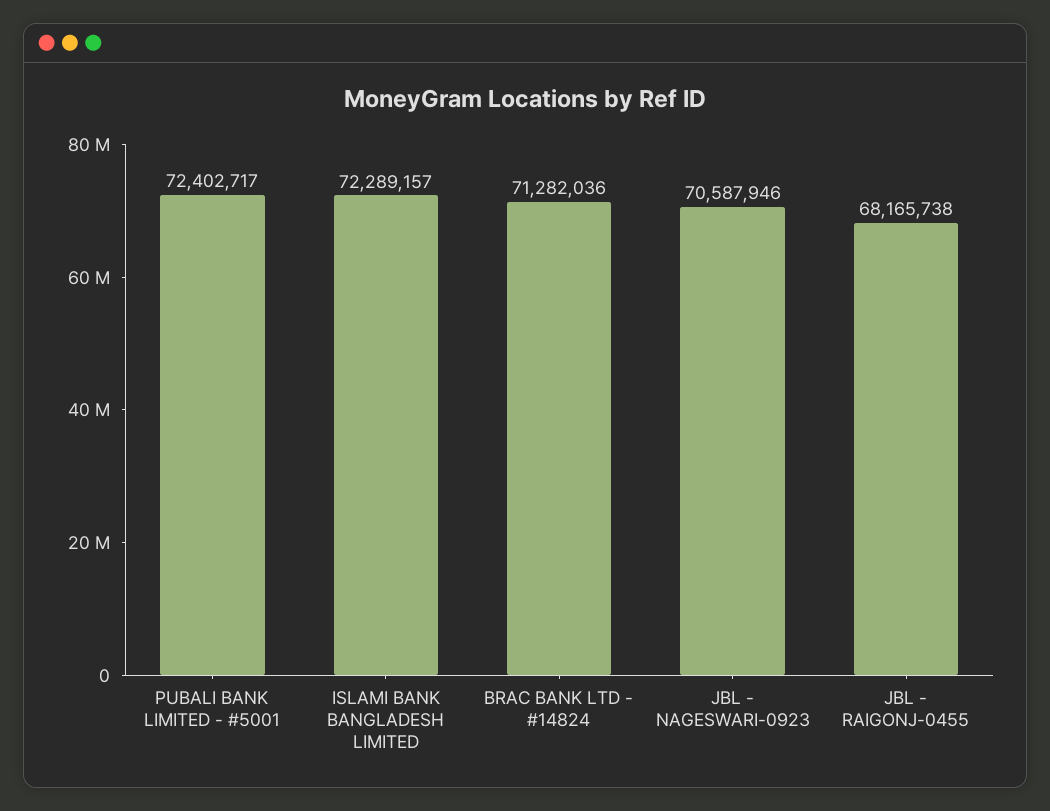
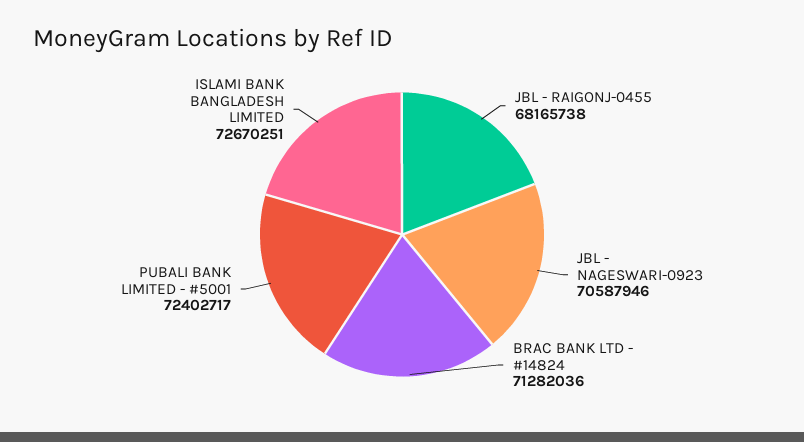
  {
    "PUBALI BANK LIMITED - #5001": 72402717,
-   "ISLAMI BANK BANGLADESH LIMITED": 72289157,
+   "ISLAMI BANK BANGLADESH LIMITED": 72670251,
    "BRAC BANK LTD - #14824": 71282036,
    "JBL - NAGESWARI-0923": 70587946,
    "JBL - RAIGONJ-0455": 68165738
  }

